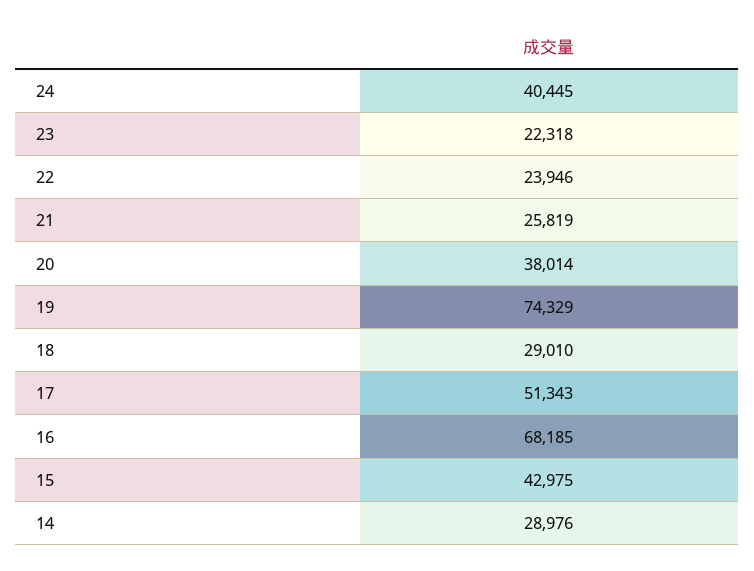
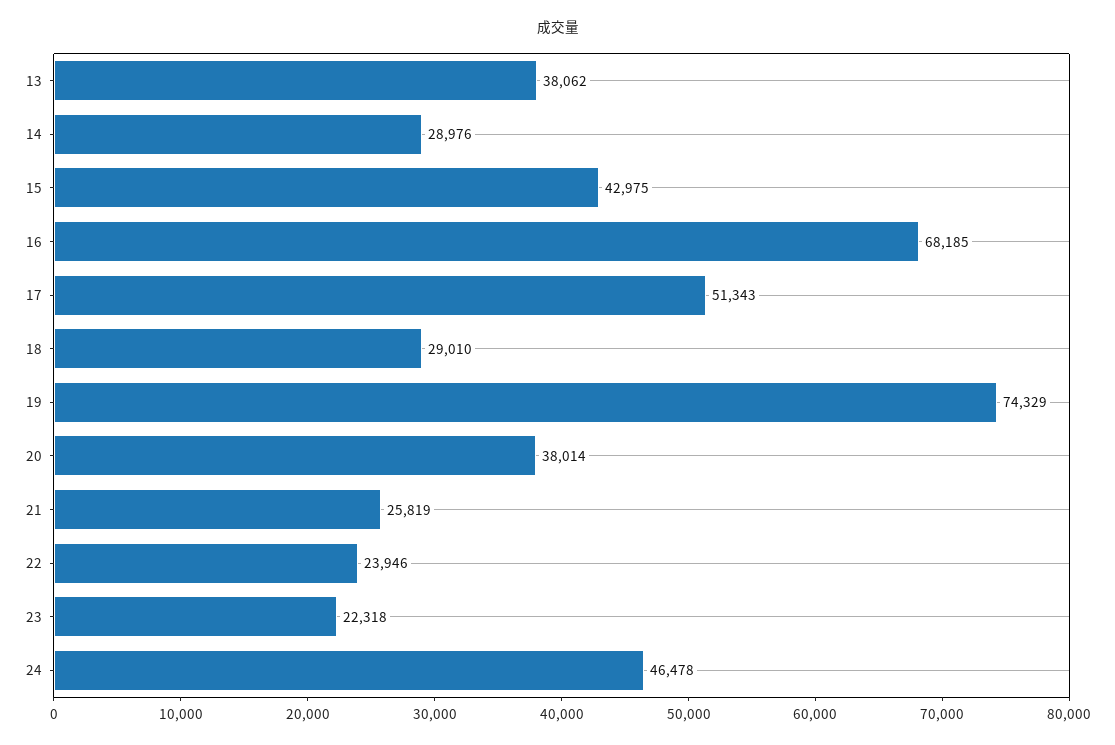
  {
-   "24": 40445,
+   "24": 46478,
    "23": 22318,
    "22": 23946,
    "21": 25819,
    "20": 38014,
    "19": 74329,
    "18": 29010,
    "17": 51343,
    "16": 68185,
    "15": 42975,
-   "14": 28976
+   "14": 28976,
+   "13": 38062
  }

